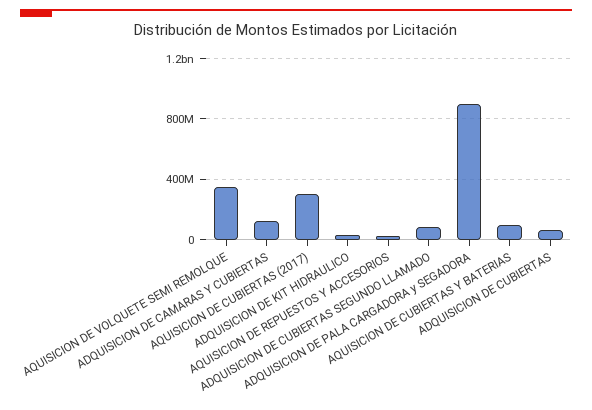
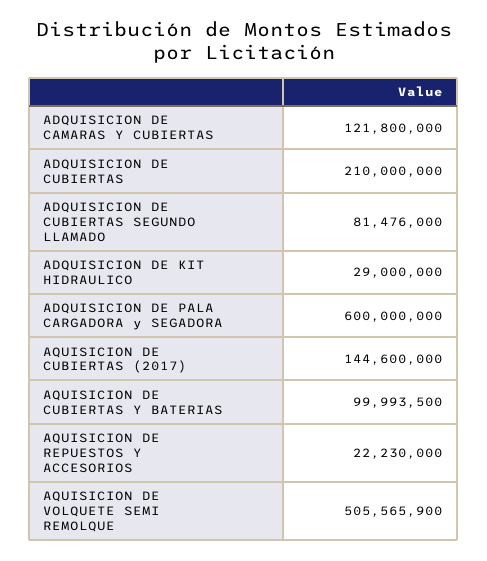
  {
-   "AQUISICION DE VOLQUETE SEMI REMOLQUE": 350000000,
+   "AQUISICION DE VOLQUETE SEMI REMOLQUE": 505565900,
    "ADQUISICION DE CAMARAS Y CUBIERTAS": 121800000,
-   "AQUISICION DE CUBIERTAS (2017)": 300000000,
+   "AQUISICION DE CUBIERTAS (2017)": 144600000,
    "ADQUISICION DE KIT HIDRAULICO": 29000000,
    "AQUISICION DE REPUESTOS Y ACCESORIOS": 22230000,
    "ADQUISICION DE CUBIERTAS SEGUNDO LLAMADO": 81476000,
-   "ADQUISICION DE PALA CARGADORA y SEGADORA": 900000000,
+   "ADQUISICION DE PALA CARGADORA y SEGADORA": 600000000,
    "AQUISICION DE CUBIERTAS Y BATERIAS": 99993500,
-   "ADQUISICION DE CUBIERTAS": 50000000
+   "ADQUISICION DE CUBIERTAS": 210000000
  }

